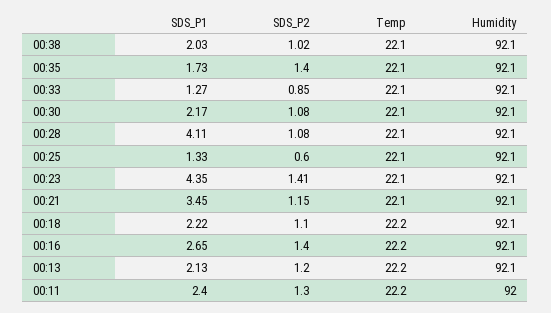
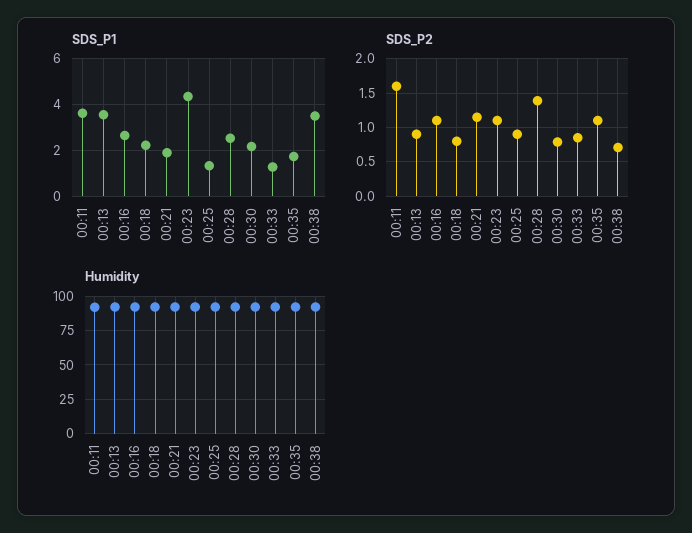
  {
    "SDS_P1": {
-     "00:38": 2.03,
+     "00:38": 3.5,
      "00:35": 1.73,
      "00:33": 1.27,
      "00:30": 2.17,
-     "00:28": 4.11,
+     "00:28": 2.5,
      "00:25": 1.33,
      "00:23": 4.35,
-     "00:21": 3.45,
+     "00:21": 2,
      "00:18": 2.22,
      "00:16": 2.65,
-     "00:13": 2.13,
+     "00:13": 3.5,
-     "00:11": 2.4
+     "00:11": 3.5
    },
    "SDS_P2": {
-     "00:38": 1.02,
+     "00:38": 0.7,
-     "00:35": 1.4,
+     "00:35": 1.1,
      "00:33": 0.85,
-     "00:30": 1.08,
+     "00:30": 0.8,
-     "00:28": 1.08,
+     "00:28": 1.4,
-     "00:25": 0.6,
+     "00:25": 0.9,
-     "00:23": 1.41,
+     "00:23": 1.1,
      "00:21": 1.15,
-     "00:18": 1.1,
+     "00:18": 0.8,
-     "00:16": 1.4,
+     "00:16": 1.1,
-     "00:13": 1.2,
+     "00:13": 0.9,
-     "00:11": 1.3
+     "00:11": 1.6
    },
-   "Temp": {
-     "00:38": 22.1,
-     "00:35": 22.1,
-     "00:33": 22.1,
-     "00:30": 22.1,
-     "00:28": 22.1,
-     "00:25": 22.1,
-     "00:23": 22.1,
-     "00:21": 22.1,
-     "00:18": 22.2,
-     "00:16": 22.2,
-     "00:13": 22.2,
-     "00:11": 22.2
-   },
    "Humidity": {
      "00:38": 92.1,
      "00:35": 92.1,
      "00:33": 92.1,
      "00:30": 92.1,
      "00:28": 92.1,
      "00:25": 92.1,
      "00:23": 92.1,
      "00:21": 92.1,
      "00:18": 92.1,
      "00:16": 92.1,
      "00:13": 92.1,
      "00:11": 92
    }
  }

